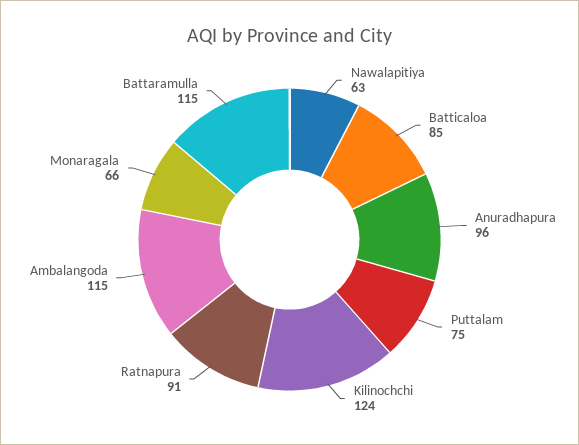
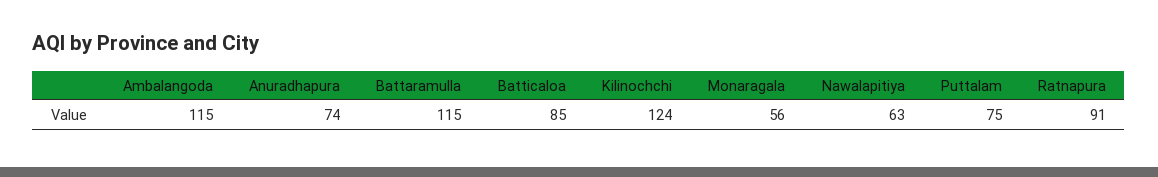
  {
    "Nawalapitiya": 63,
    "Batticaloa": 85,
-   "Anuradhapura": 96,
+   "Anuradhapura": 74,
    "Puttalam": 75,
    "Kilinochchi": 124,
    "Ratnapura": 91,
    "Ambalangoda": 115,
-   "Monaragala": 66,
+   "Monaragala": 56,
    "Battaramulla": 115
  }

